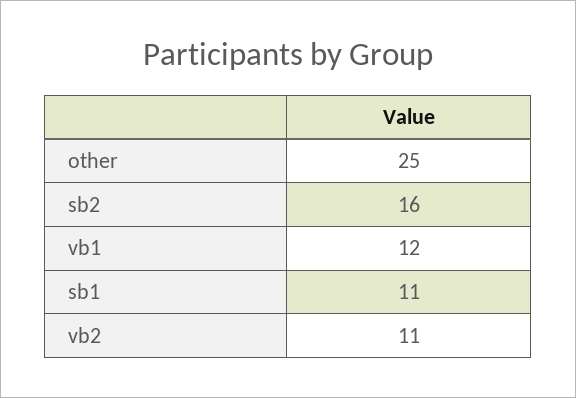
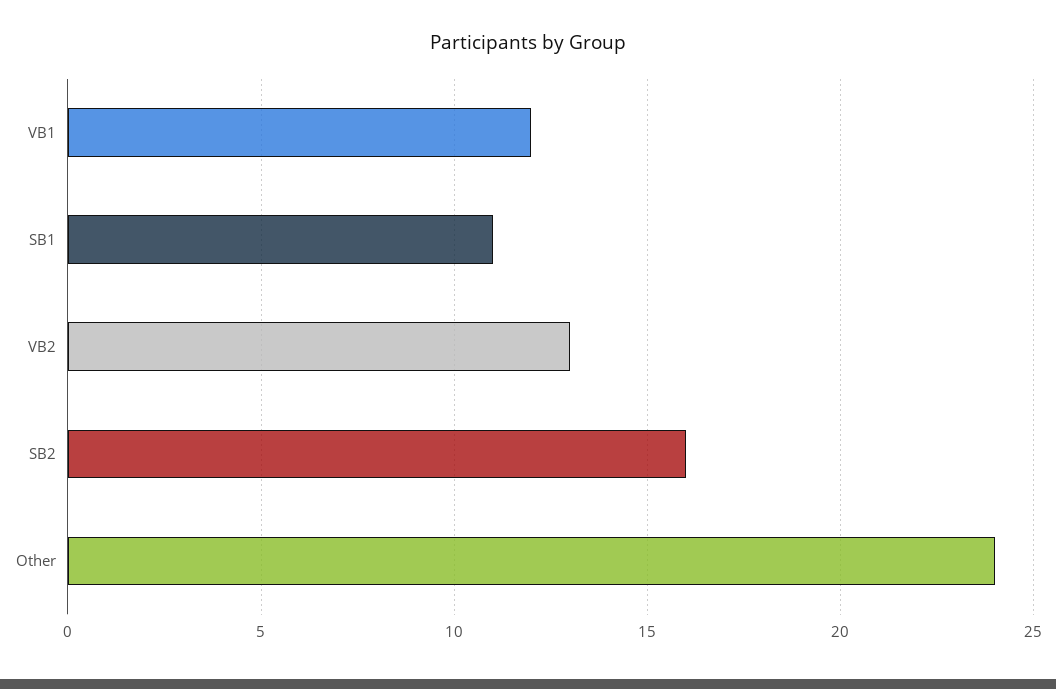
  {
-   "other": 25,
+   "other": 24,
    "sb2": 16,
    "vb1": 12,
    "sb1": 11,
-   "vb2": 11
+   "vb2": 13
  }

